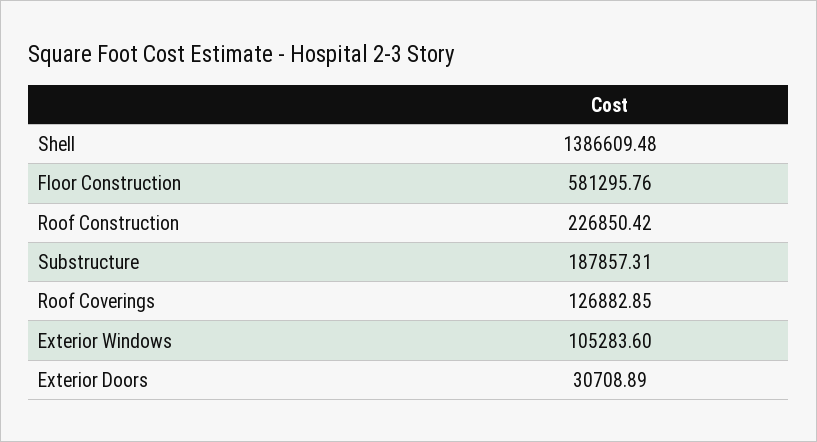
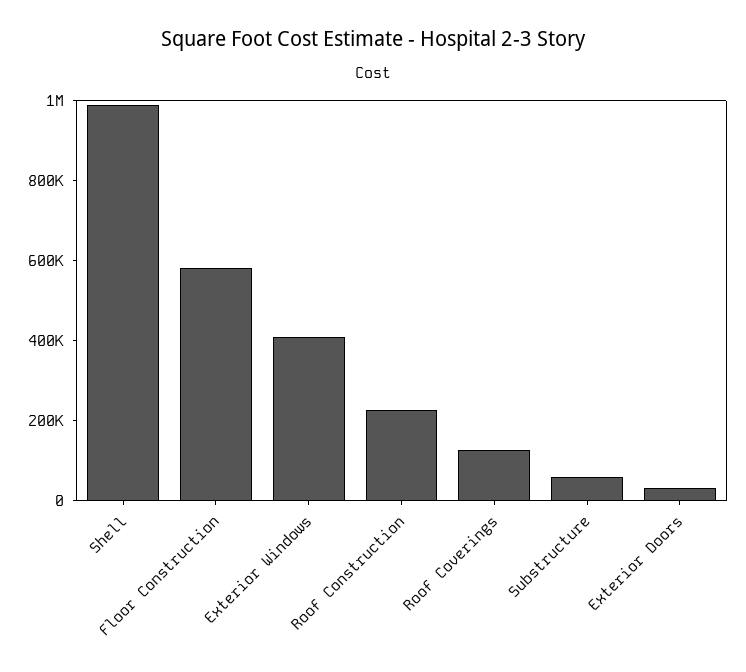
  {
-   "Shell": 1386609.48,
+   "Shell": 1000000,
    "Floor Construction": 581295.76,
    "Roof Construction": 226850.42,
-   "Substructure": 187857.31,
+   "Substructure": 50000,
    "Roof Coverings": 126882.85,
-   "Exterior Windows": 105283.6,
+   "Exterior Windows": 400000,
    "Exterior Doors": 30708.89
  }

